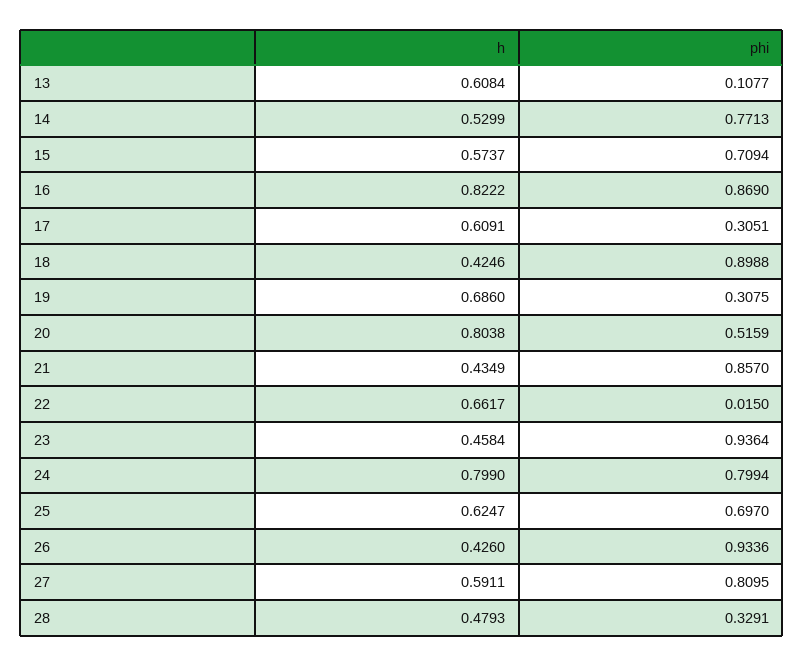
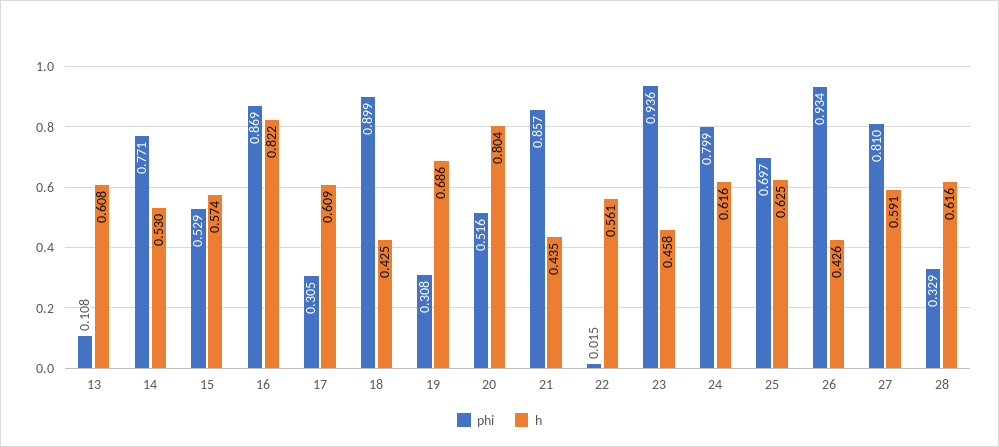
  {
    "h": {
      "13": 0.6084,
      "14": 0.5299,
      "15": 0.5737,
      "16": 0.8222,
      "17": 0.6091,
      "18": 0.4246,
      "19": 0.686,
      "20": 0.8038,
      "21": 0.4349,
-     "22": 0.6617,
+     "22": 0.561,
      "23": 0.4584,
-     "24": 0.799,
+     "24": 0.616,
      "25": 0.6247,
      "26": 0.426,
      "27": 0.5911,
-     "28": 0.4793
+     "28": 0.616
    },
    "phi": {
      "13": 0.1077,
      "14": 0.7713,
-     "15": 0.7094,
+     "15": 0.529,
      "16": 0.869,
      "17": 0.3051,
      "18": 0.8988,
      "19": 0.3075,
      "20": 0.5159,
      "21": 0.857,
      "22": 0.015,
      "23": 0.9364,
      "24": 0.7994,
      "25": 0.697,
      "26": 0.9336,
      "27": 0.8095,
      "28": 0.3291
    }
  }

